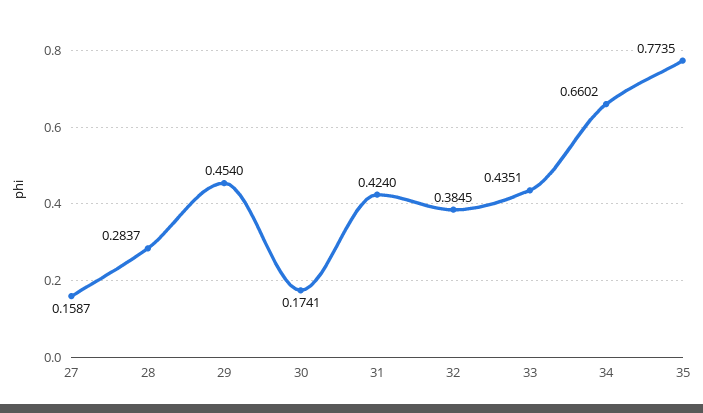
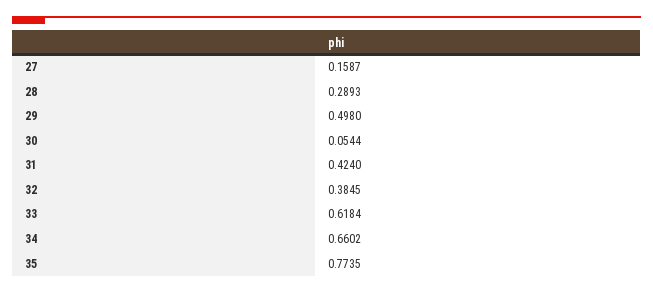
  {
    "27": 0.1587,
-   "28": 0.2837,
+   "28": 0.2893,
-   "29": 0.454,
+   "29": 0.498,
-   "30": 0.1741,
+   "30": 0.0544,
    "31": 0.424,
    "32": 0.3845,
-   "33": 0.4351,
+   "33": 0.6184,
    "34": 0.6602,
    "35": 0.7735
  }

